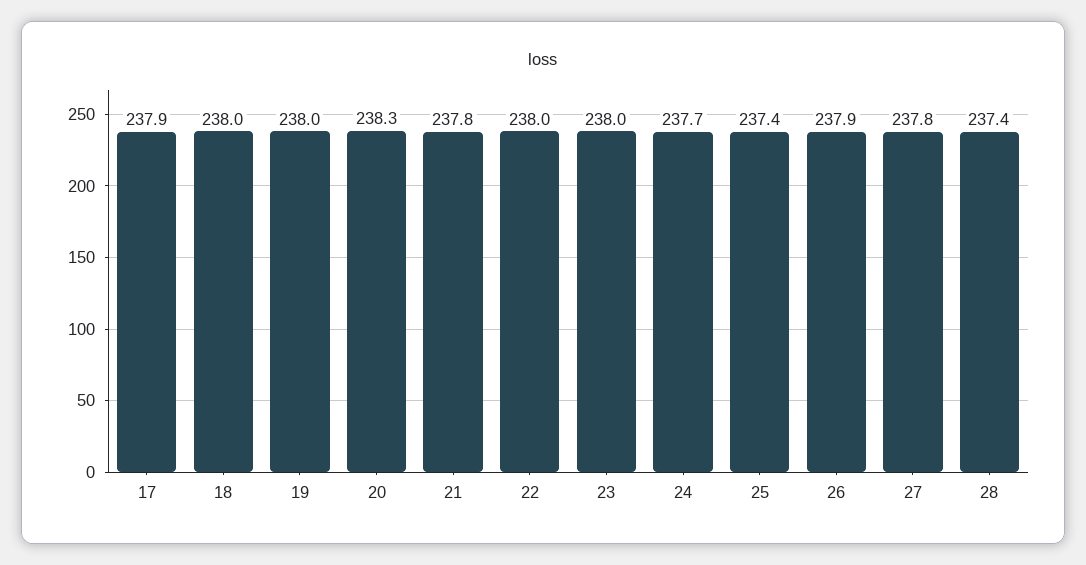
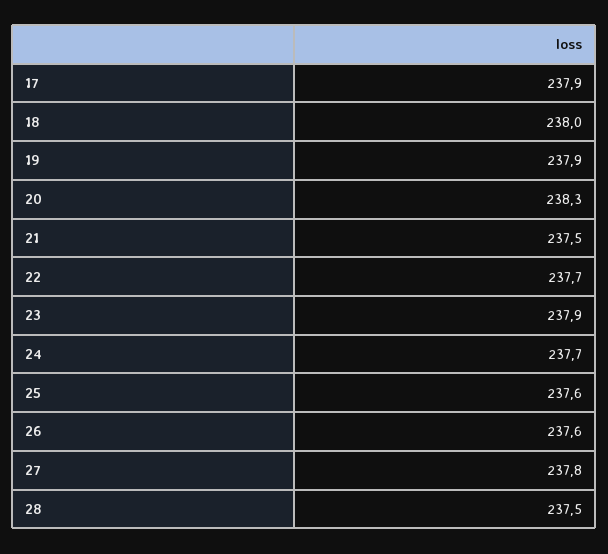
  {
    "17": 237.9,
    "18": 238,
-   "19": 238,
+   "19": 237.9,
    "20": 238.3,
-   "21": 237.8,
+   "21": 237.5,
-   "22": 238,
+   "22": 237.7,
-   "23": 238,
+   "23": 237.9,
    "24": 237.7,
-   "25": 237.4,
+   "25": 237.6,
-   "26": 237.9,
+   "26": 237.6,
    "27": 237.8,
-   "28": 237.4
+   "28": 237.5
  }

